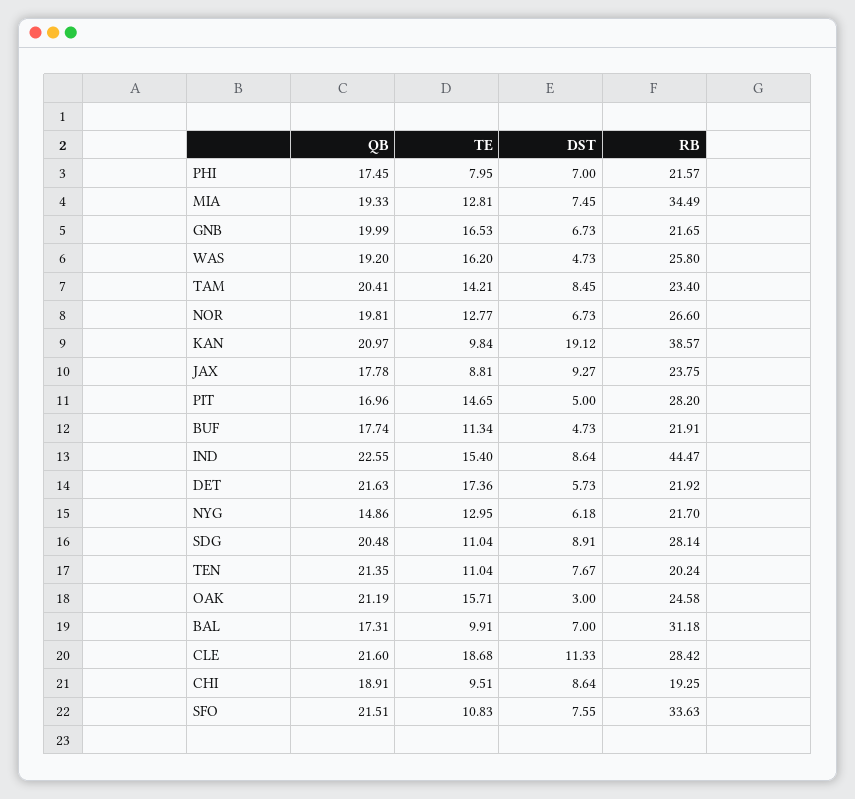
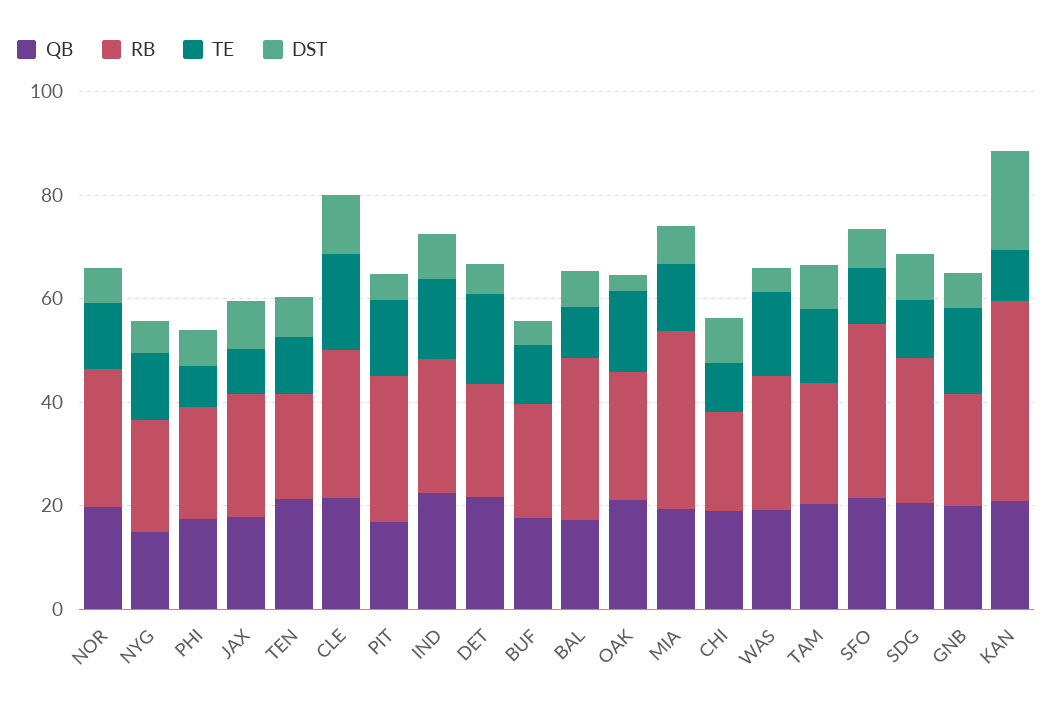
  {
    "QB": {
      "PHI": 17.45,
      "MIA": 19.33,
      "GNB": 19.99,
      "WAS": 19.2,
      "TAM": 20.41,
      "NOR": 19.81,
      "KAN": 20.97,
      "JAX": 17.78,
      "PIT": 16.96,
      "BUF": 17.74,
      "IND": 22.55,
      "DET": 21.63,
      "NYG": 14.86,
      "SDG": 20.48,
      "TEN": 21.35,
      "OAK": 21.19,
      "BAL": 17.31,
      "CLE": 21.6,
      "CHI": 18.91,
      "SFO": 21.51
    },
    "TE": {
      "PHI": 7.95,
      "MIA": 12.81,
      "GNB": 16.53,
      "WAS": 16.2,
      "TAM": 14.21,
      "NOR": 12.77,
      "KAN": 9.84,
      "JAX": 8.81,
      "PIT": 14.65,
      "BUF": 11.34,
      "IND": 15.4,
      "DET": 17.36,
      "NYG": 12.95,
      "SDG": 11.04,
      "TEN": 11.04,
      "OAK": 15.71,
      "BAL": 9.91,
      "CLE": 18.68,
      "CHI": 9.51,
      "SFO": 10.83
    },
    "DST": {
      "PHI": 7,
      "MIA": 7.45,
      "GNB": 6.73,
      "WAS": 4.73,
      "TAM": 8.45,
      "NOR": 6.73,
      "KAN": 19.12,
      "JAX": 9.27,
      "PIT": 5,
      "BUF": 4.73,
      "IND": 8.64,
      "DET": 5.73,
      "NYG": 6.18,
      "SDG": 8.91,
      "TEN": 7.67,
      "OAK": 3,
      "BAL": 7,
      "CLE": 11.33,
      "CHI": 8.64,
      "SFO": 7.55
    },
    "RB": {
      "PHI": 21.57,
      "MIA": 34.49,
      "GNB": 21.65,
      "WAS": 25.8,
      "TAM": 23.4,
      "NOR": 26.6,
      "KAN": 38.57,
      "JAX": 23.75,
      "PIT": 28.2,
      "BUF": 21.91,
-     "IND": 44.47,
+     "IND": 25,
      "DET": 21.92,
      "NYG": 21.7,
      "SDG": 28.14,
      "TEN": 20.24,
      "OAK": 24.58,
      "BAL": 31.18,
      "CLE": 28.42,
      "CHI": 19.25,
      "SFO": 33.63
    }
  }

